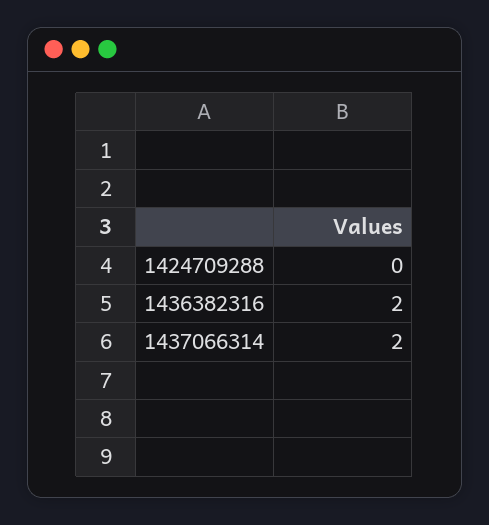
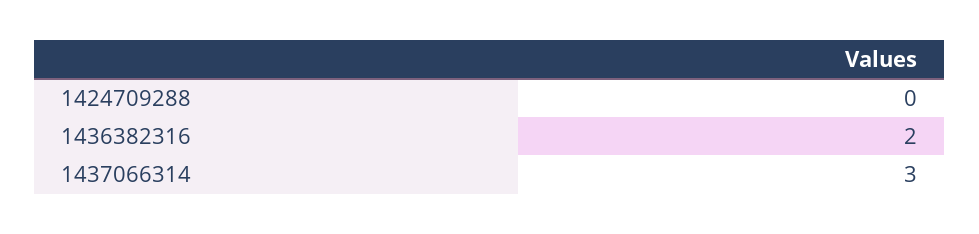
  {
    "1424709288": 0,
    "1436382316": 2,
-   "1437066314": 2
+   "1437066314": 3
  }

